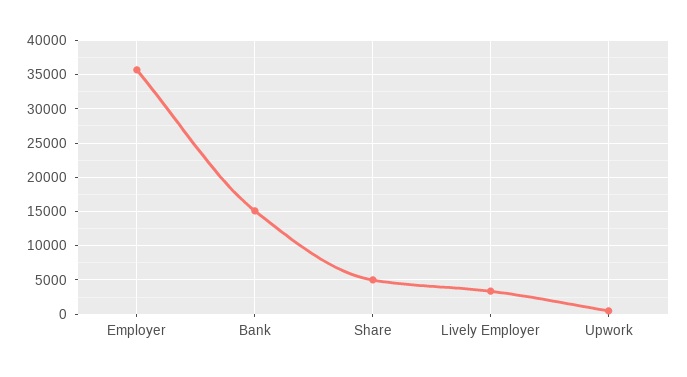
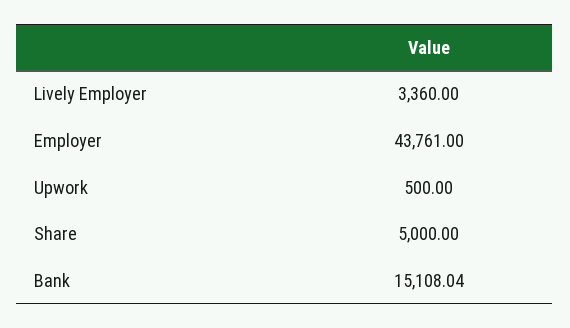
  {
-   "Employer": 36000,
+   "Employer": 43761,
    "Bank": 15108.04,
    "Share": 5000,
    "Lively Employer": 3360,
    "Upwork": 500
  }

